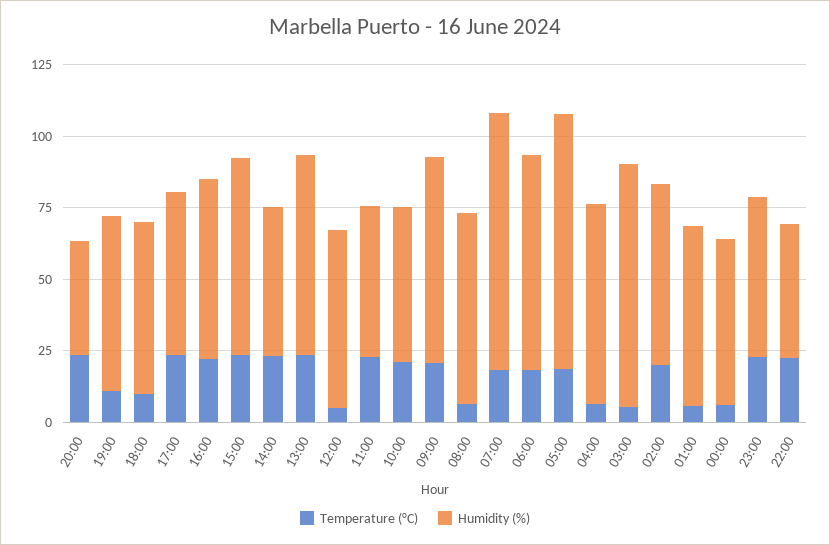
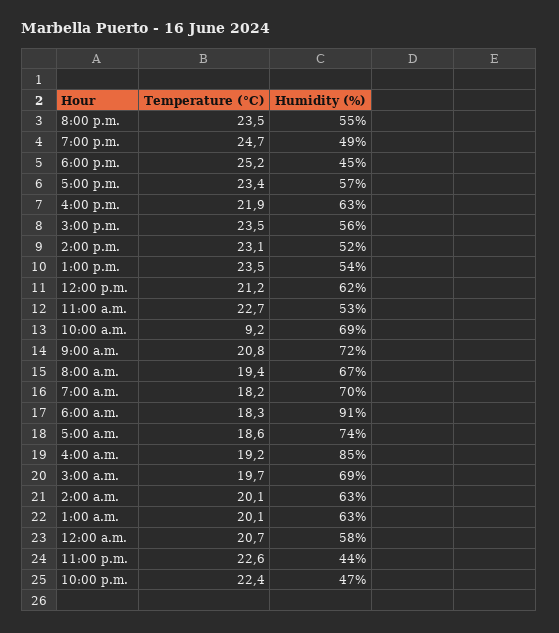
  {
    "Temperature (°C)": {
      "20:00": 23.5,
-     "19:00": 10,
+     "19:00": 24.7,
-     "18:00": 10,
+     "18:00": 25.2,
      "17:00": 23.4,
      "16:00": 21.9,
      "15:00": 23.5,
      "14:00": 23.1,
      "13:00": 23.5,
-     "12:00": 5,
+     "12:00": 21.2,
      "11:00": 22.7,
-     "10:00": 20,
+     "10:00": 9.2,
      "09:00": 20.8,
-     "08:00": 5,
+     "08:00": 19.4,
      "07:00": 18.2,
      "06:00": 18.3,
      "05:00": 18.6,
-     "04:00": 5,
+     "04:00": 19.2,
-     "03:00": 5,
+     "03:00": 19.7,
      "02:00": 20.1,
-     "01:00": 5,
+     "01:00": 20.1,
-     "00:00": 5,
+     "00:00": 20.7,
      "23:00": 22.6,
      "22:00": 22.4
    },
    "Humidity (%)": {
-     "20:00": 40,
+     "20:00": 55,
-     "19:00": 60,
+     "19:00": 49,
-     "18:00": 60,
+     "18:00": 45,
      "17:00": 57,
      "16:00": 63,
-     "15:00": 70,
+     "15:00": 56,
      "14:00": 52,
-     "13:00": 70,
+     "13:00": 54,
      "12:00": 62,
      "11:00": 53,
-     "10:00": 55,
+     "10:00": 69,
      "09:00": 72,
      "08:00": 67,
-     "07:00": 90,
+     "07:00": 70,
-     "06:00": 75,
+     "06:00": 91,
-     "05:00": 90,
+     "05:00": 74,
-     "04:00": 70,
+     "04:00": 85,
-     "03:00": 85,
+     "03:00": 69,
      "02:00": 63,
      "01:00": 63,
      "00:00": 58,
-     "23:00": 55,
+     "23:00": 44,
      "22:00": 47
    }
  }

